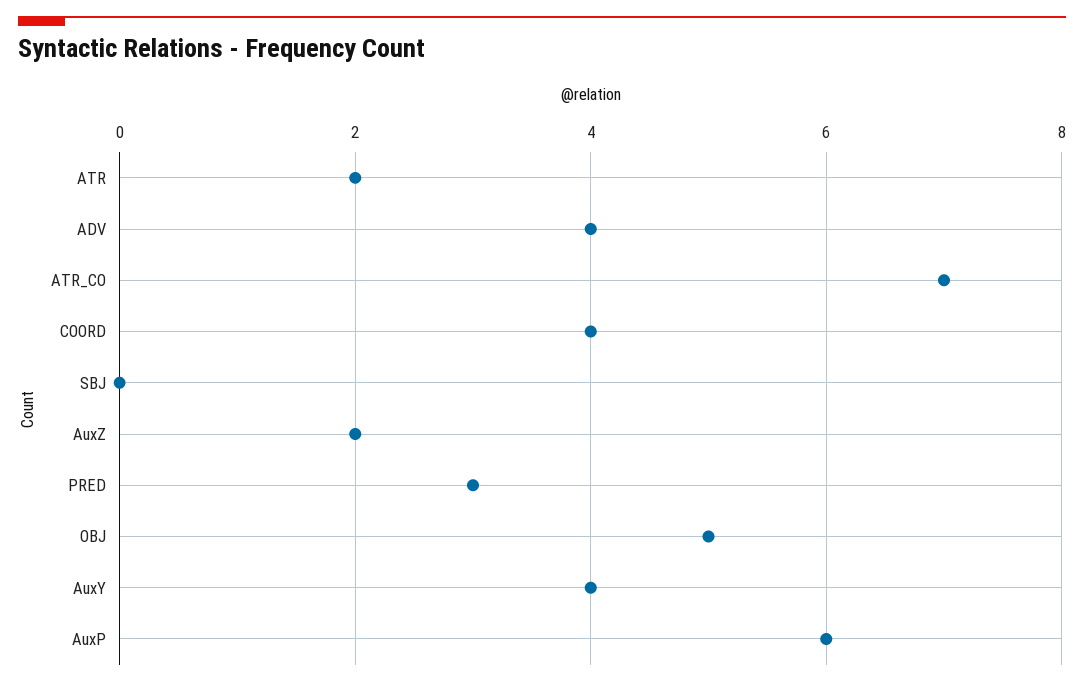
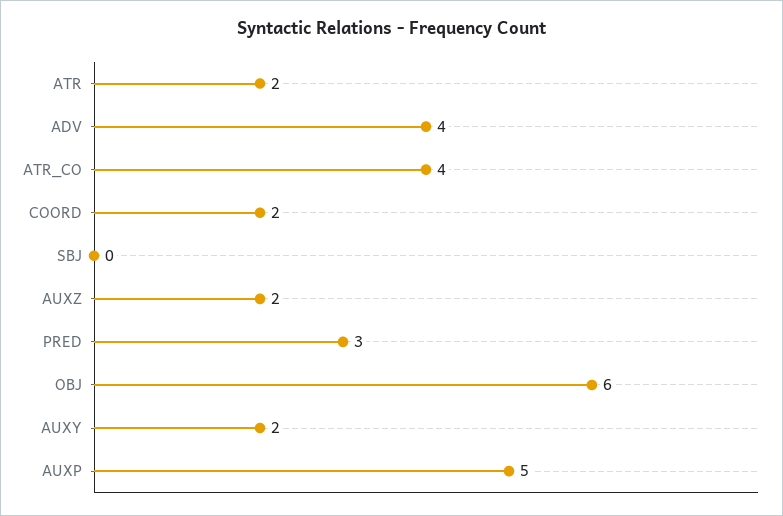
  {
    "ATR": 2,
    "ADV": 4,
-   "ATR_CO": 7,
+   "ATR_CO": 4,
-   "COORD": 4,
+   "COORD": 2,
    "SBJ": 0,
    "AuxZ": 2,
    "PRED": 3,
-   "OBJ": 5,
+   "OBJ": 6,
-   "AuxY": 4,
+   "AuxY": 2,
-   "AuxP": 6
+   "AuxP": 5
  }

